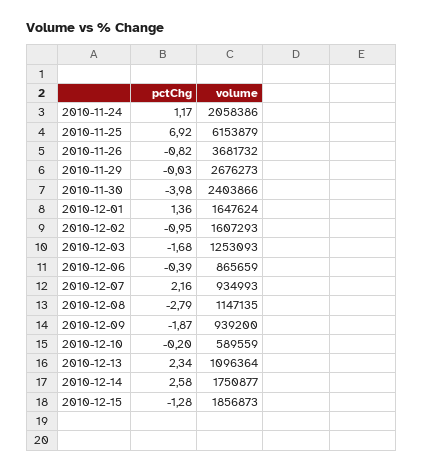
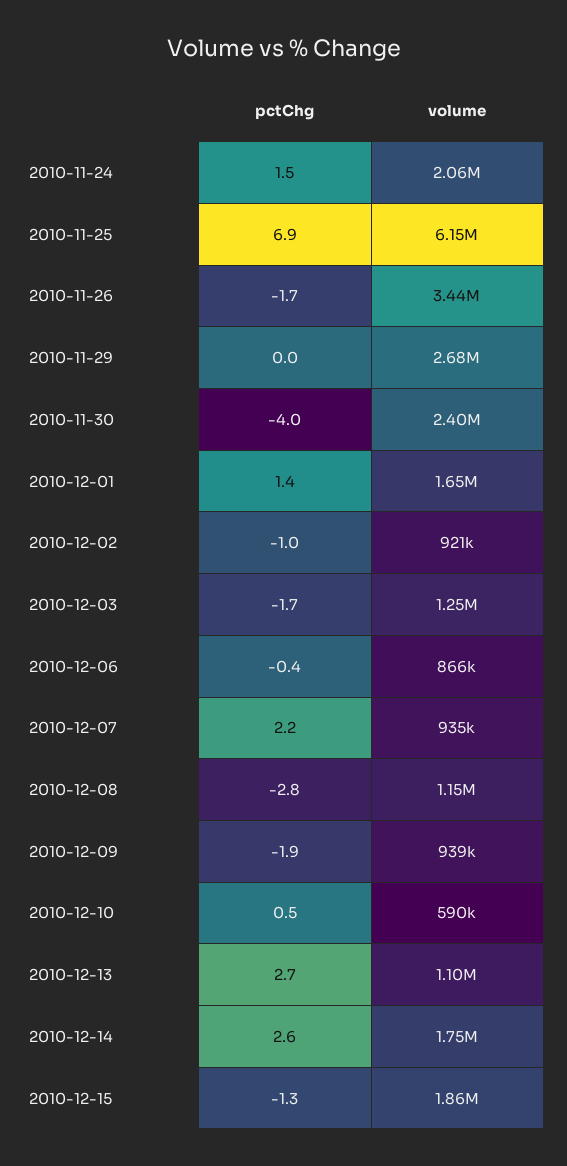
  {
    "pctChg": {
-     "2010-11-24": 1.17,
+     "2010-11-24": 1.5,
      "2010-11-25": 6.92,
-     "2010-11-26": -0.82,
+     "2010-11-26": -1.7,
      "2010-11-29": -0.03,
      "2010-11-30": -3.98,
      "2010-12-01": 1.36,
      "2010-12-02": -0.95,
      "2010-12-03": -1.68,
      "2010-12-06": -0.39,
      "2010-12-07": 2.16,
      "2010-12-08": -2.79,
      "2010-12-09": -1.87,
-     "2010-12-10": -0.2,
+     "2010-12-10": 0.5,
-     "2010-12-13": 2.34,
+     "2010-12-13": 2.7,
      "2010-12-14": 2.58,
      "2010-12-15": -1.28
    },
    "volume": {
      "2010-11-24": 2058386,
      "2010-11-25": 6153879,
-     "2010-11-26": 3681732,
+     "2010-11-26": 3440000,
      "2010-11-29": 2676273,
      "2010-11-30": 2403866,
      "2010-12-01": 1647624,
-     "2010-12-02": 1607293,
+     "2010-12-02": 921000,
      "2010-12-03": 1253093,
      "2010-12-06": 865659,
      "2010-12-07": 934993,
      "2010-12-08": 1147135,
      "2010-12-09": 939200,
      "2010-12-10": 589559,
      "2010-12-13": 1096364,
      "2010-12-14": 1750877,
      "2010-12-15": 1856873
    }
  }

